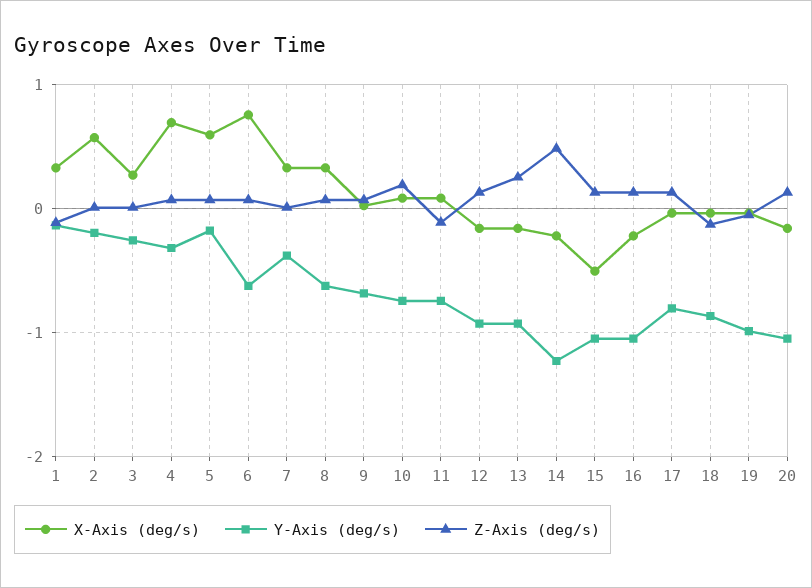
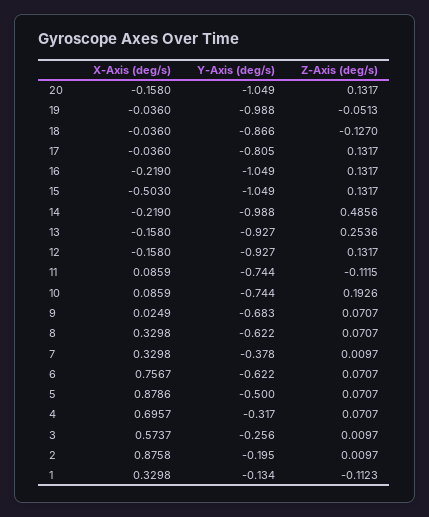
  {
    "X-Axis (deg/s)": {
      "1": 0.3298,
-     "2": 0.6,
+     "2": 0.8758,
-     "3": 0.3,
+     "3": 0.5737,
      "4": 0.6957,
-     "5": 0.6,
+     "5": 0.8786,
      "6": 0.7567,
      "7": 0.3298,
      "8": 0.3298,
      "9": 0.0249,
      "10": 0.0859,
      "11": 0.0859,
      "12": -0.158,
      "13": -0.158,
      "14": -0.219,
      "15": -0.503,
      "16": -0.219,
      "17": -0.036,
      "18": -0.036,
      "19": -0.036,
      "20": -0.158
    },
    "Y-Axis (deg/s)": {
      "1": -0.134,
      "2": -0.195,
      "3": -0.256,
      "4": -0.317,
-     "5": -0.2,
+     "5": -0.5,
      "6": -0.622,
      "7": -0.378,
      "8": -0.622,
      "9": -0.683,
      "10": -0.744,
      "11": -0.744,
      "12": -0.927,
      "13": -0.927,
-     "14": -1.2,
+     "14": -0.988,
      "15": -1.049,
      "16": -1.049,
      "17": -0.805,
      "18": -0.866,
      "19": -0.988,
      "20": -1.049
    },
    "Z-Axis (deg/s)": {
      "1": -0.1123,
      "2": 0.0097,
      "3": 0.0097,
      "4": 0.0707,
      "5": 0.0707,
      "6": 0.0707,
      "7": 0.0097,
      "8": 0.0707,
      "9": 0.0707,
      "10": 0.1926,
      "11": -0.1115,
      "12": 0.1317,
      "13": 0.2536,
      "14": 0.4856,
      "15": 0.1317,
      "16": 0.1317,
      "17": 0.1317,
      "18": -0.127,
      "19": -0.0513,
      "20": 0.1317
    }
  }

